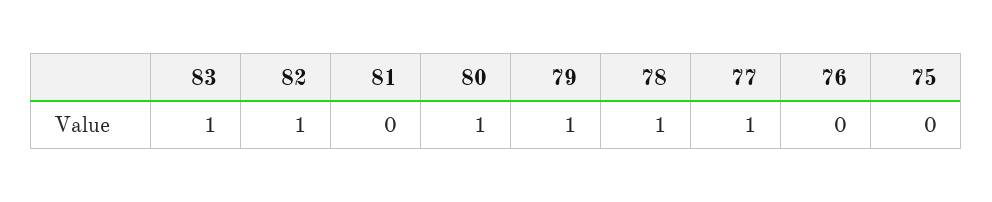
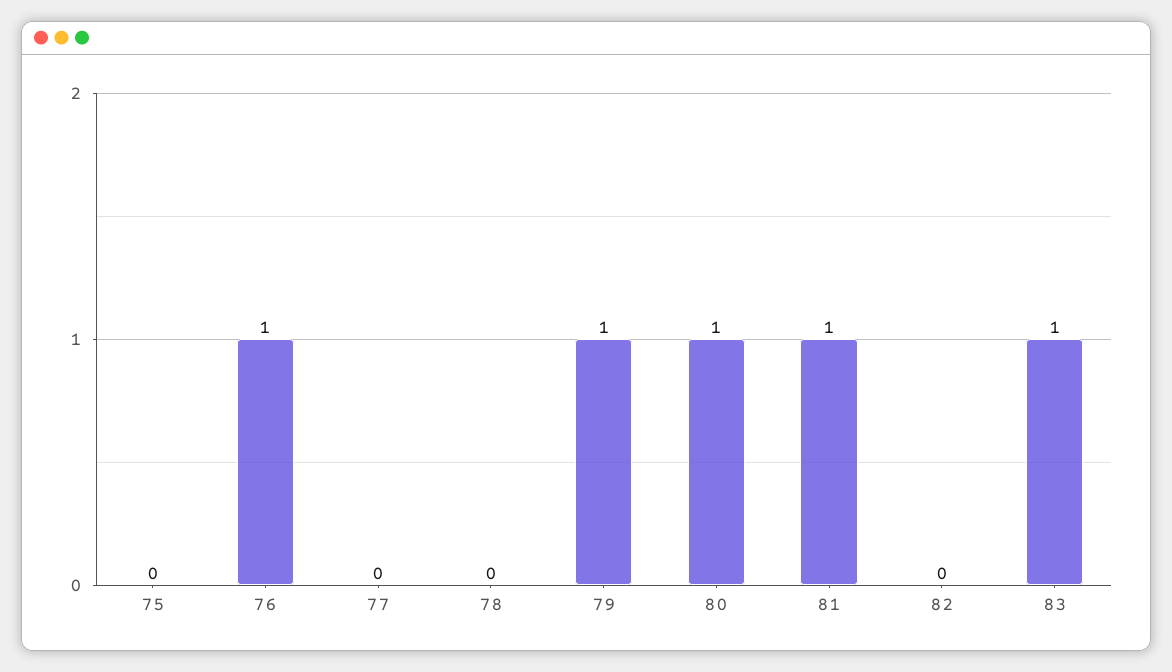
  {
    "83": 1,
-   "82": 1,
+   "82": 0,
-   "81": 0,
+   "81": 1,
    "80": 1,
    "79": 1,
-   "78": 1,
+   "78": 0,
-   "77": 1,
+   "77": 0,
-   "76": 0,
+   "76": 1,
    "75": 0
  }

